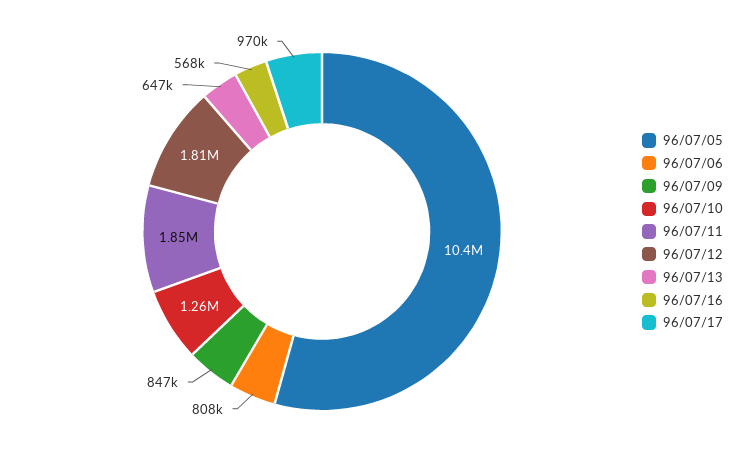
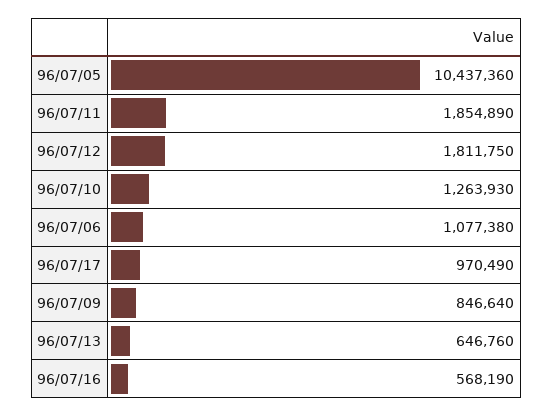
  {
    "96/07/05": 10437360,
-   "96/07/06": 808000,
+   "96/07/06": 1077380,
    "96/07/09": 846640,
    "96/07/10": 1263930,
    "96/07/11": 1854890,
    "96/07/12": 1811750,
    "96/07/13": 646760,
    "96/07/16": 568190,
    "96/07/17": 970490
  }

